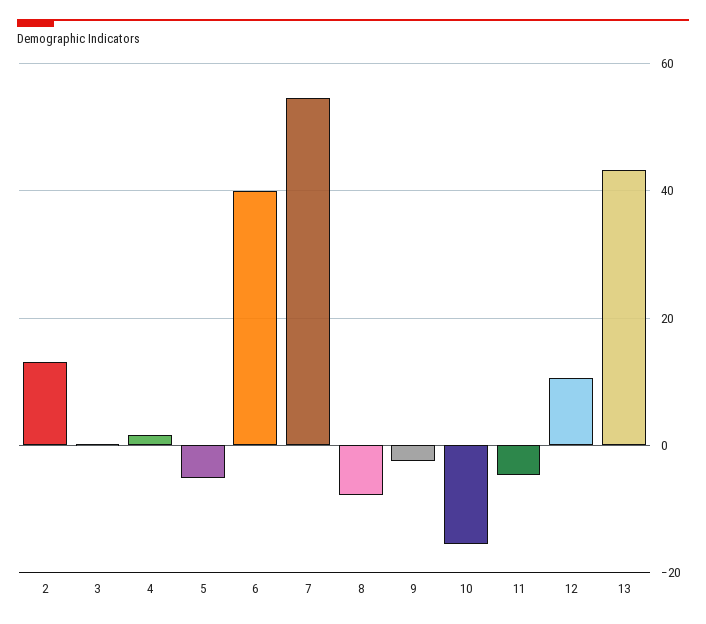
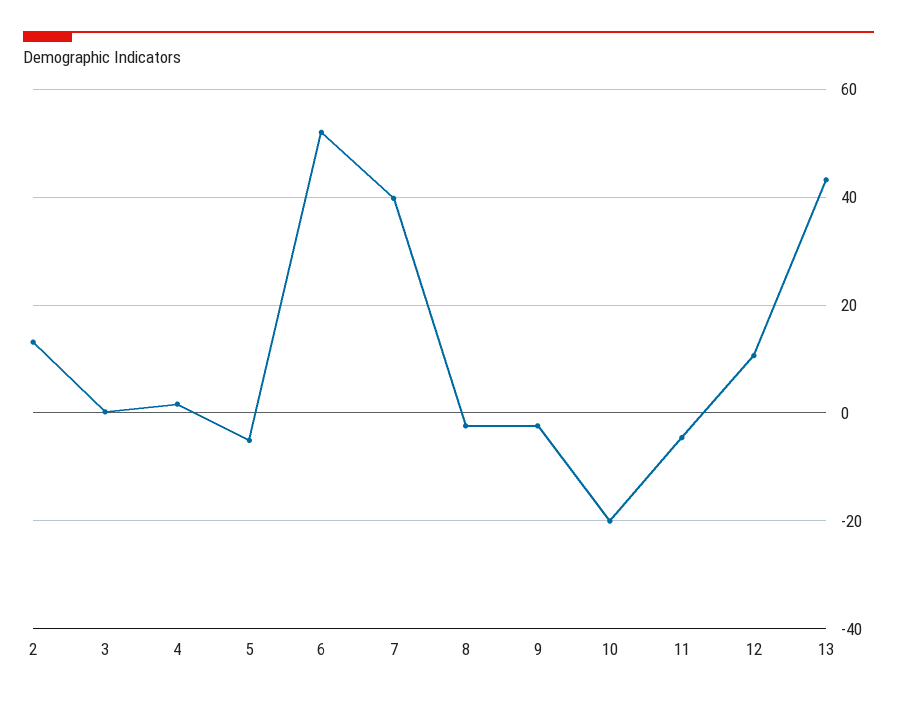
  {
    "2": 14,
    "3": 0,
    "4": 2,
    "5": -6,
-   "6": 40,
+   "6": 52,
-   "7": 54,
+   "7": 40,
-   "8": -8,
+   "8": -2,
    "9": -2,
-   "10": -16,
+   "10": -20,
    "11": -4,
    "12": 10,
    "13": 44
  }

